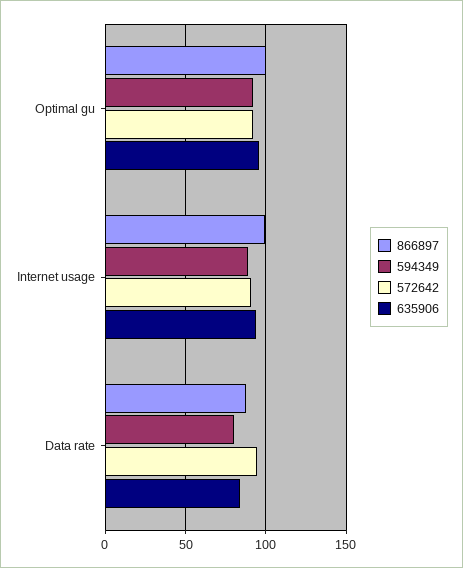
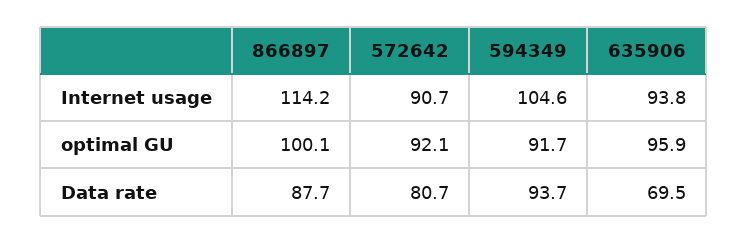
  {
    "866897": {
      "Optimal gu": 100.1,
-     "Internet usage": 100,
+     "Internet usage": 114.2,
      "Data rate": 87.7
    },
    "594349": {
      "Optimal gu": 91.7,
-     "Internet usage": 90,
+     "Internet usage": 104.6,
-     "Data rate": 80
+     "Data rate": 93.7
    },
    "572642": {
      "Optimal gu": 92.1,
      "Internet usage": 90.7,
-     "Data rate": 95
+     "Data rate": 80.7
    },
    "635906": {
      "Optimal gu": 95.9,
      "Internet usage": 93.8,
-     "Data rate": 85
+     "Data rate": 69.5
    }
  }

